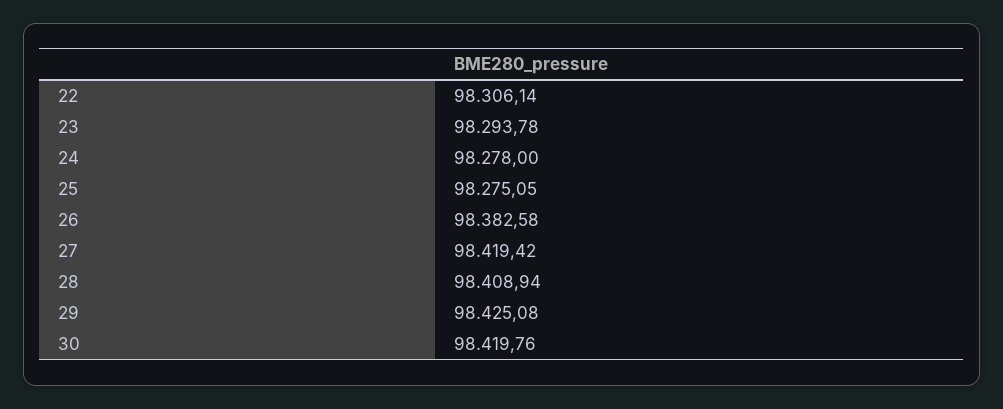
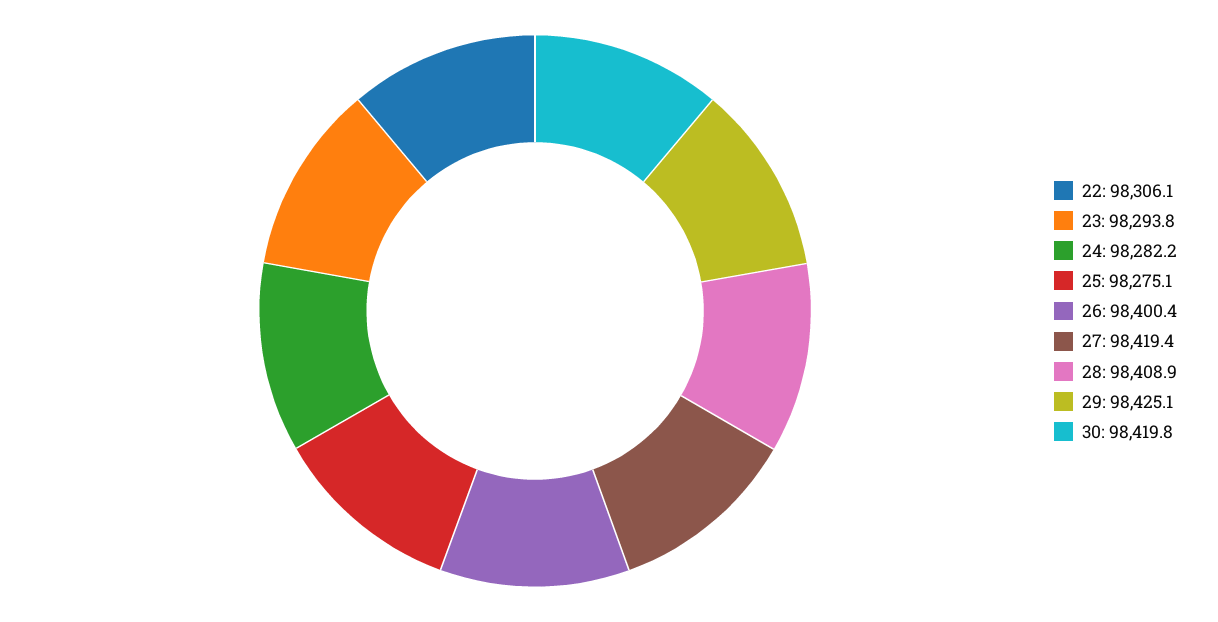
  {
    "22": 98306.14,
    "23": 98293.78,
-   "24": 98278,
+   "24": 98282.2,
    "25": 98275.05,
-   "26": 98382.58,
+   "26": 98400.4,
    "27": 98419.42,
    "28": 98408.94,
    "29": 98425.08,
    "30": 98419.76
  }

